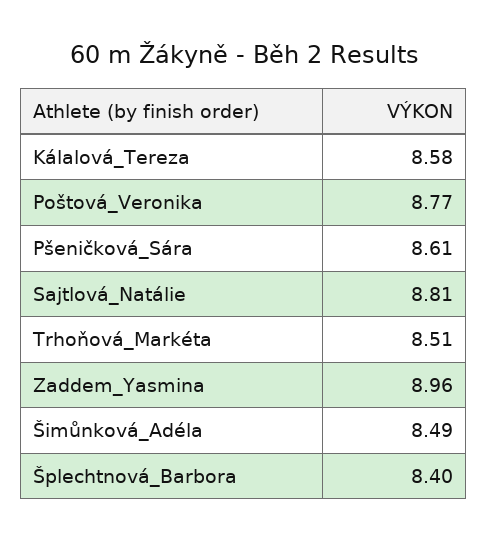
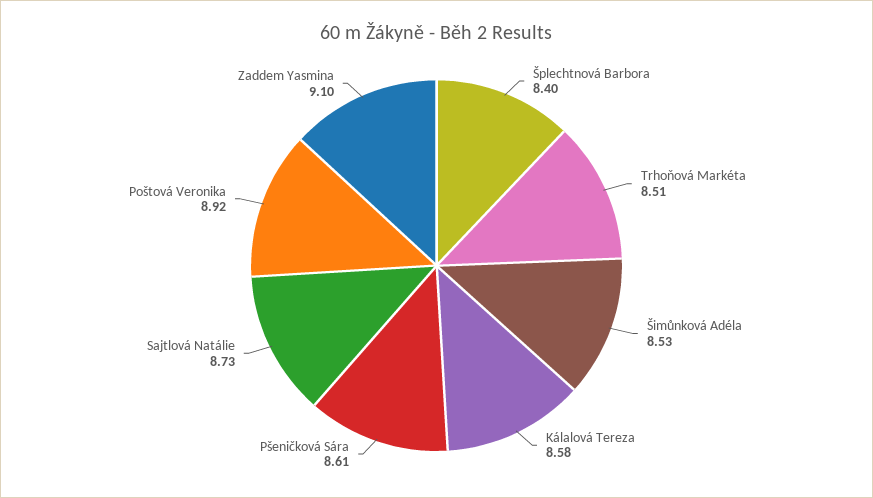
  {
    "Kálalová_Tereza": 8.58,
-   "Poštová_Veronika": 8.77,
+   "Poštová_Veronika": 8.92,
    "Pšeničková_Sára": 8.61,
-   "Sajtlová_Natálie": 8.81,
+   "Sajtlová_Natálie": 8.73,
    "Trhoňová_Markéta": 8.51,
-   "Zaddem_Yasmina": 8.96,
+   "Zaddem_Yasmina": 9.1,
-   "Šimůnková_Adéla": 8.49,
+   "Šimůnková_Adéla": 8.53,
    "Šplechtnová_Barbora": 8.4
  }

